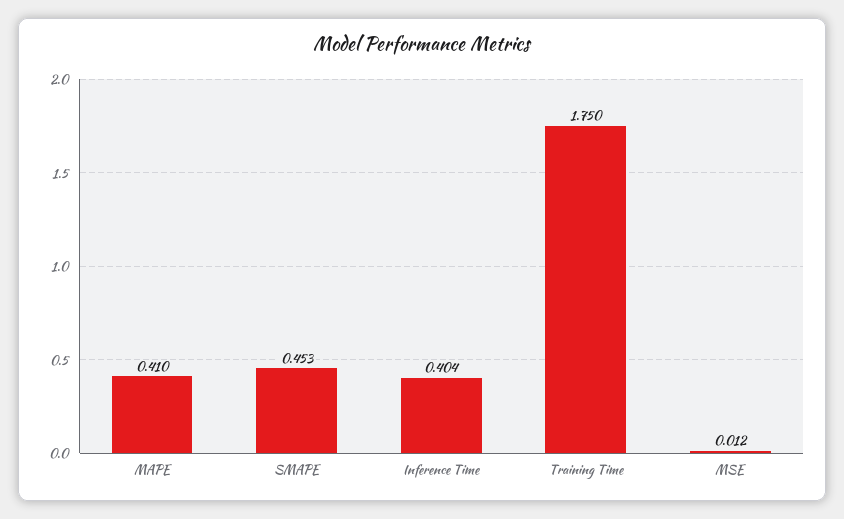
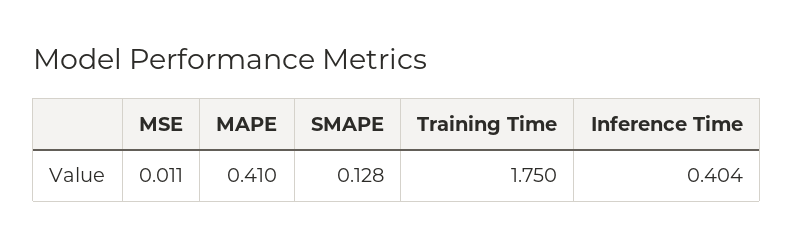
  {
    "MAPE": 0.41,
-   "SMAPE": 0.453,
+   "SMAPE": 0.128,
    "Inference Time": 0.404,
    "Training Time": 1.75,
-   "MSE": 0.012
+   "MSE": 0.011
  }

